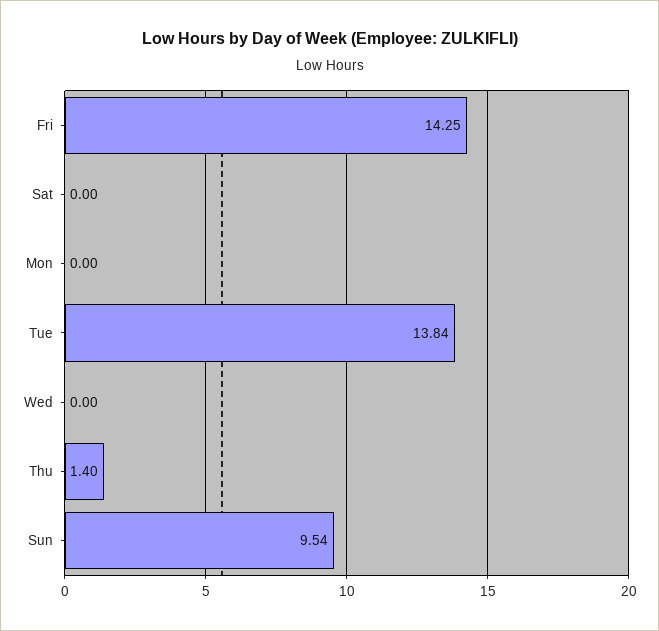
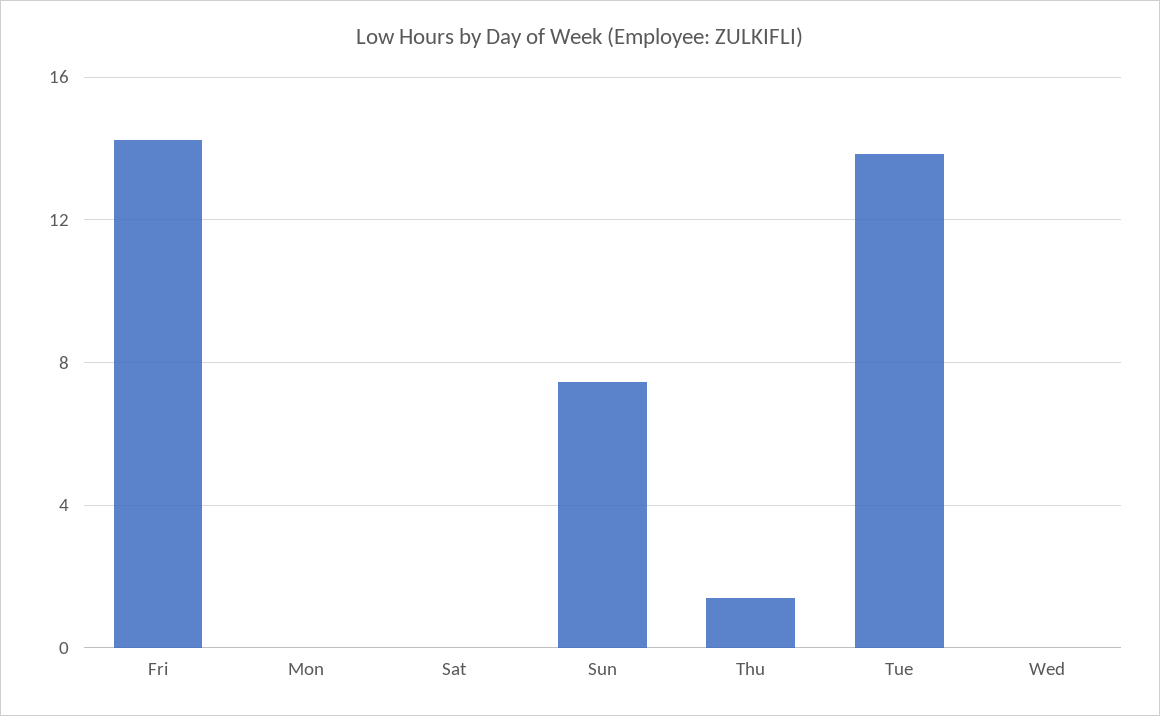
  {
    "Fri": 14.25,
    "Sat": 0,
    "Mon": 0,
    "Tue": 13.84,
    "Wed": 0,
    "Thu": 1.4,
-   "Sun": 9.54
+   "Sun": 7.5
  }

